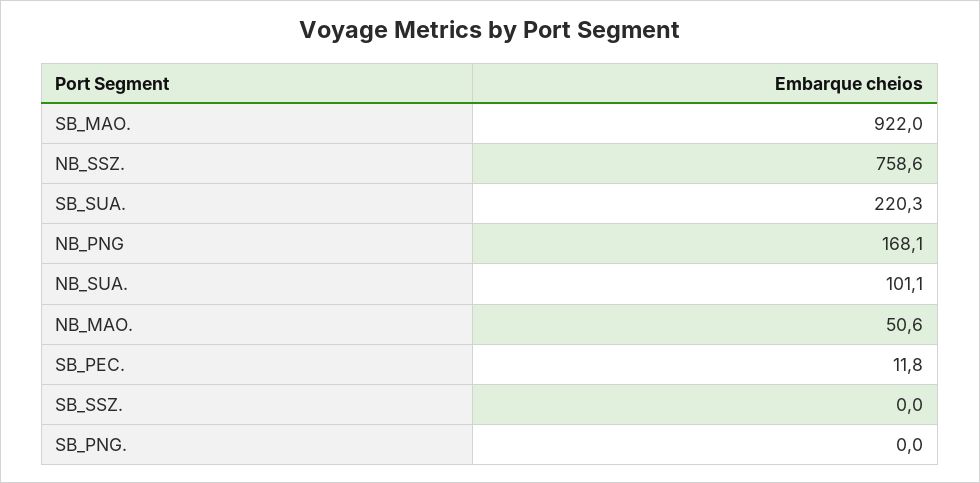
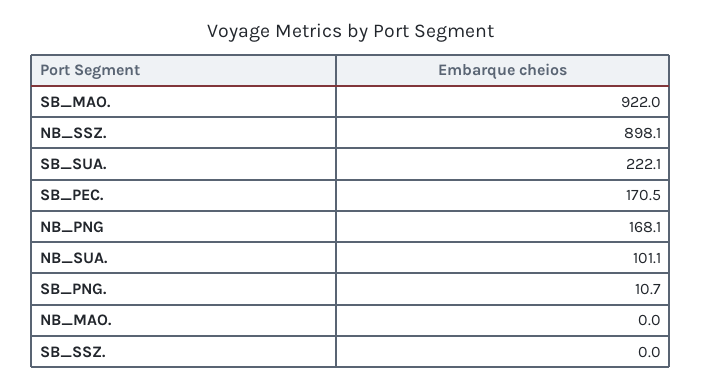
  {
    "SB_MAO.": 922,
-   "NB_SSZ.": 758.6,
+   "NB_SSZ.": 898.1,
-   "SB_SUA.": 220.3,
+   "SB_SUA.": 222.1,
    "NB_PNG": 168.1,
    "NB_SUA.": 101.1,
-   "NB_MAO.": 50.6,
+   "NB_MAO.": 0,
-   "SB_PEC.": 11.8,
+   "SB_PEC.": 170.5,
    "SB_SSZ.": 0,
-   "SB_PNG.": 0
+   "SB_PNG.": 10.7
  }

